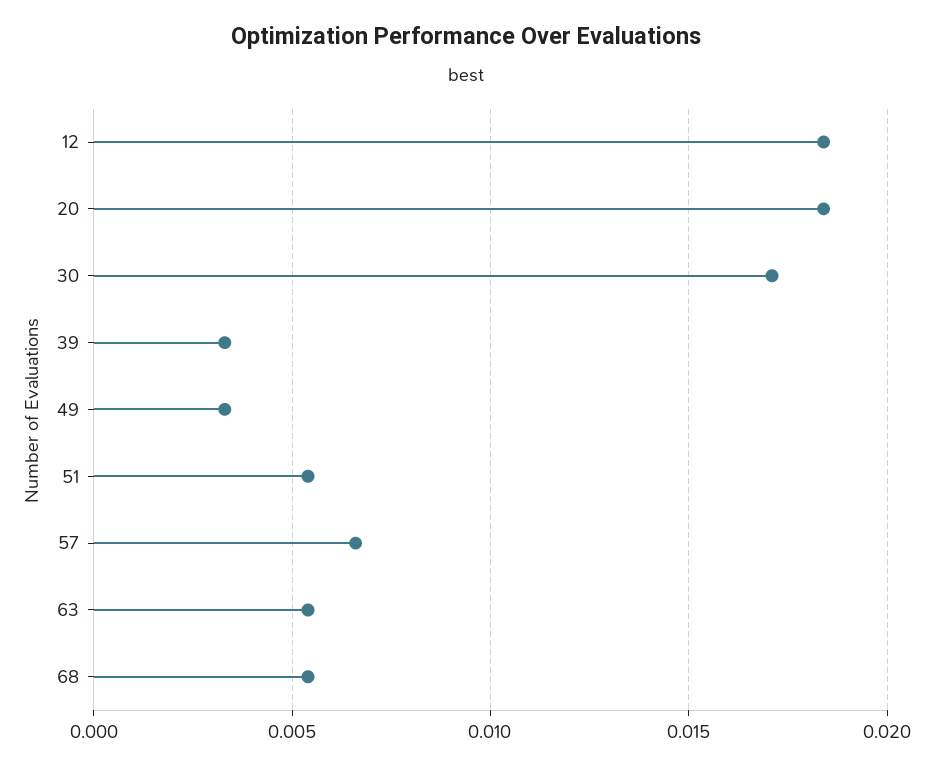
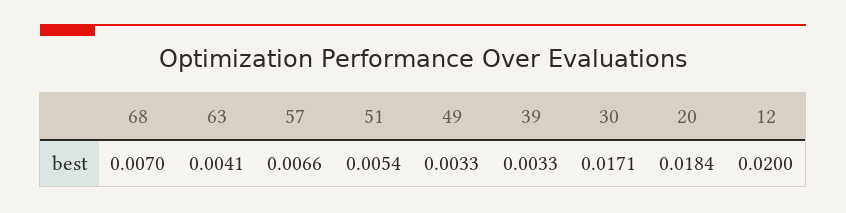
  {
-   "12": 0.0185,
+   "12": 0.02,
    "20": 0.0184,
    "30": 0.0171,
    "39": 0.0033,
    "49": 0.0033,
    "51": 0.0054,
    "57": 0.0066,
-   "63": 0.0055,
+   "63": 0.0041,
-   "68": 0.0055
+   "68": 0.007
  }

